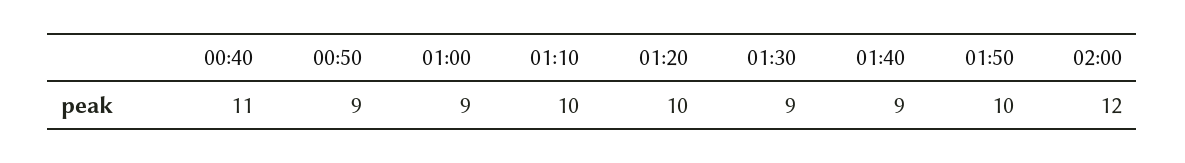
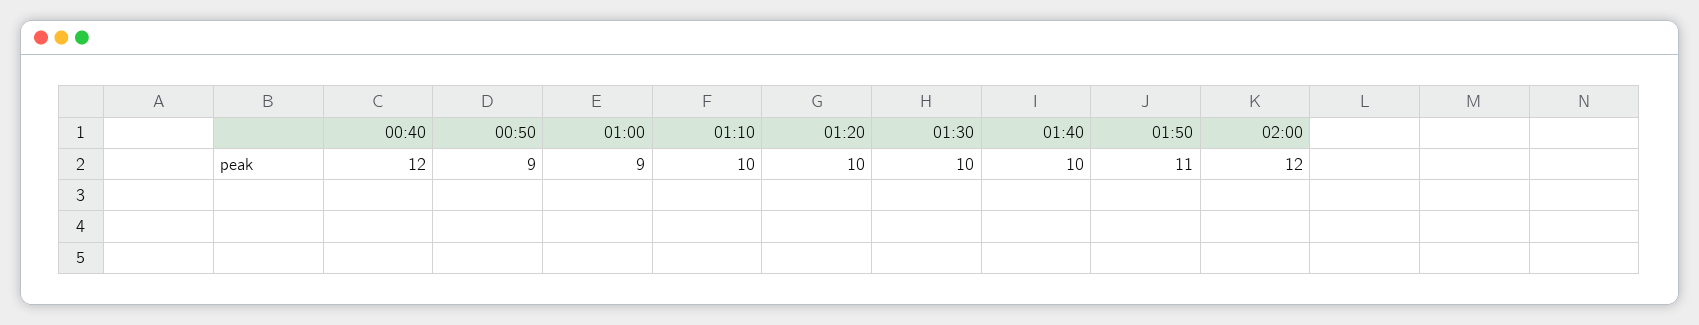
  {
-   "00:40": 11,
+   "00:40": 12,
    "00:50": 9,
    "01:00": 9,
    "01:10": 10,
    "01:20": 10,
-   "01:30": 9,
+   "01:30": 10,
-   "01:40": 9,
+   "01:40": 10,
-   "01:50": 10,
+   "01:50": 11,
    "02:00": 12
  }

